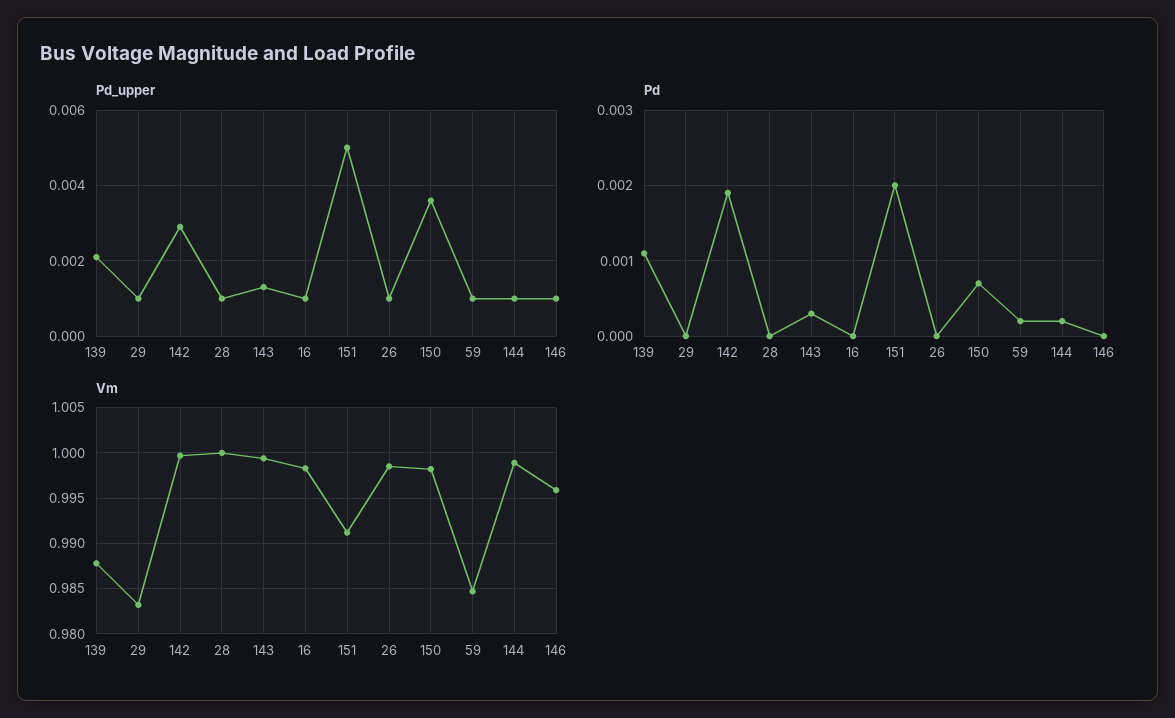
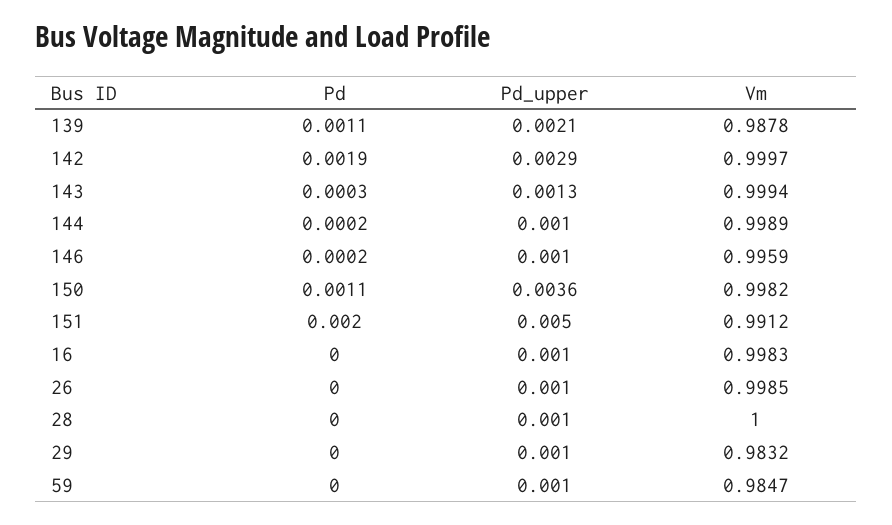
  {
    "Pd_upper": {
      "139": 0.0021,
      "29": 0.001,
      "142": 0.0029,
      "28": 0.001,
      "143": 0.0013,
      "16": 0.001,
      "151": 0.005,
      "26": 0.001,
      "150": 0.0036,
      "59": 0.001,
      "144": 0.001,
      "146": 0.001
    },
    "Pd": {
      "139": 0.0011,
      "29": 0,
      "142": 0.0019,
      "28": 0,
      "143": 0.0003,
      "16": 0,
      "151": 0.002,
      "26": 0,
-     "150": 0.0007,
+     "150": 0.0011,
-     "59": 0.0002,
+     "59": 0,
      "144": 0.0002,
-     "146": 0
+     "146": 0.0002
    },
    "Vm": {
      "139": 0.9878,
      "29": 0.9832,
      "142": 0.9997,
      "28": 1,
      "143": 0.9994,
      "16": 0.9983,
      "151": 0.9912,
      "26": 0.9985,
      "150": 0.9982,
      "59": 0.9847,
      "144": 0.9989,
      "146": 0.9959
    }
  }

